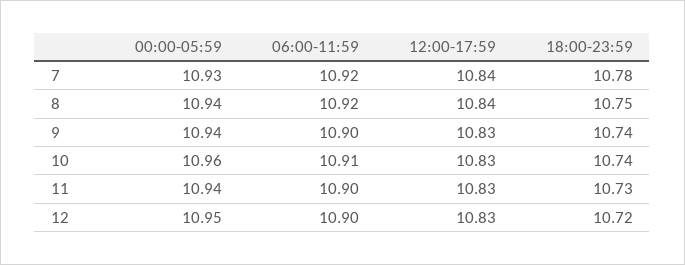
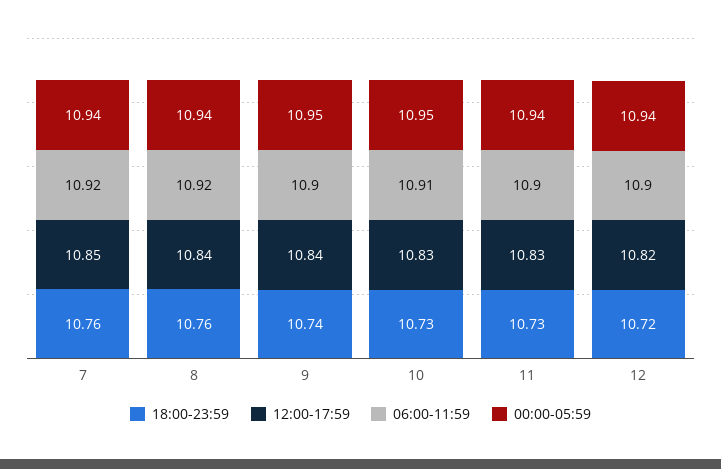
  {
    "00:00-05:59": {
-     "7": 10.93,
+     "7": 10.94,
      "8": 10.94,
-     "9": 10.94,
+     "9": 10.95,
-     "10": 10.96,
+     "10": 10.95,
      "11": 10.94,
-     "12": 10.95
+     "12": 10.94
    },
    "06:00-11:59": {
      "7": 10.92,
      "8": 10.92,
      "9": 10.9,
      "10": 10.91,
      "11": 10.9,
      "12": 10.9
    },
    "12:00-17:59": {
-     "7": 10.84,
+     "7": 10.85,
      "8": 10.84,
-     "9": 10.83,
+     "9": 10.84,
      "10": 10.83,
      "11": 10.83,
-     "12": 10.83
+     "12": 10.82
    },
    "18:00-23:59": {
-     "7": 10.78,
+     "7": 10.76,
-     "8": 10.75,
+     "8": 10.76,
      "9": 10.74,
-     "10": 10.74,
+     "10": 10.73,
      "11": 10.73,
      "12": 10.72
    }
  }

